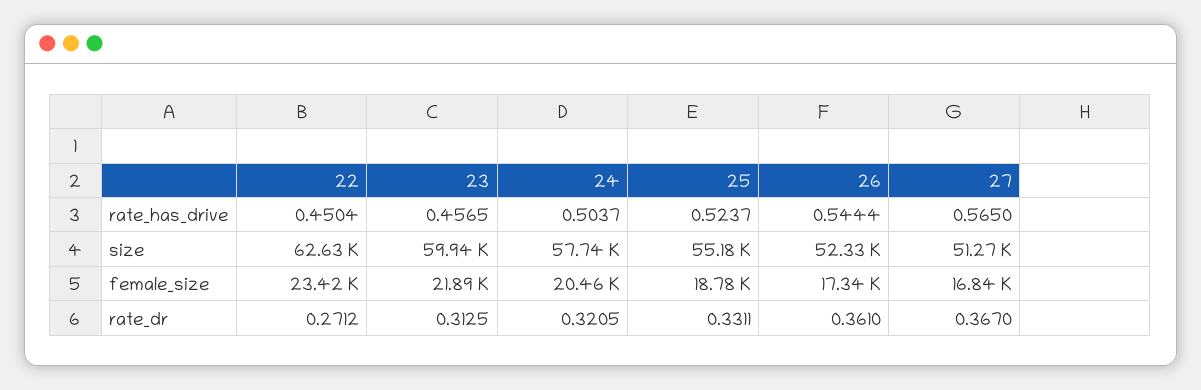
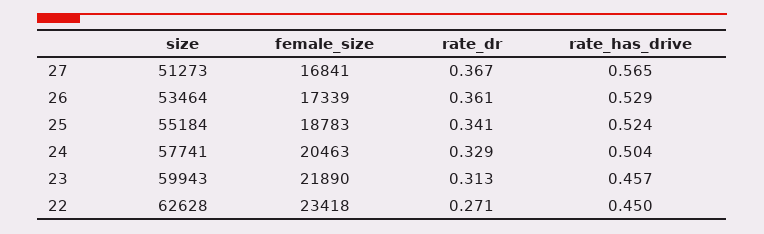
  {
    "22": {
      "rate_has_drive": 0.4504,
      "size": 62628,
      "female_size": 23418,
      "rate_dr": 0.2712
    },
    "23": {
      "rate_has_drive": 0.4565,
      "size": 59943,
      "female_size": 21890,
      "rate_dr": 0.3125
    },
    "24": {
      "rate_has_drive": 0.5037,
      "size": 57741,
      "female_size": 20463,
-     "rate_dr": 0.3205
+     "rate_dr": 0.329
    },
    "25": {
      "rate_has_drive": 0.5237,
      "size": 55184,
      "female_size": 18783,
-     "rate_dr": 0.3311
+     "rate_dr": 0.341
    },
    "26": {
-     "rate_has_drive": 0.5444,
+     "rate_has_drive": 0.529,
-     "size": 52330,
+     "size": 53464,
      "female_size": 17339,
      "rate_dr": 0.361
    },
    "27": {
      "rate_has_drive": 0.565,
      "size": 51273,
      "female_size": 16841,
      "rate_dr": 0.367
    }
  }

